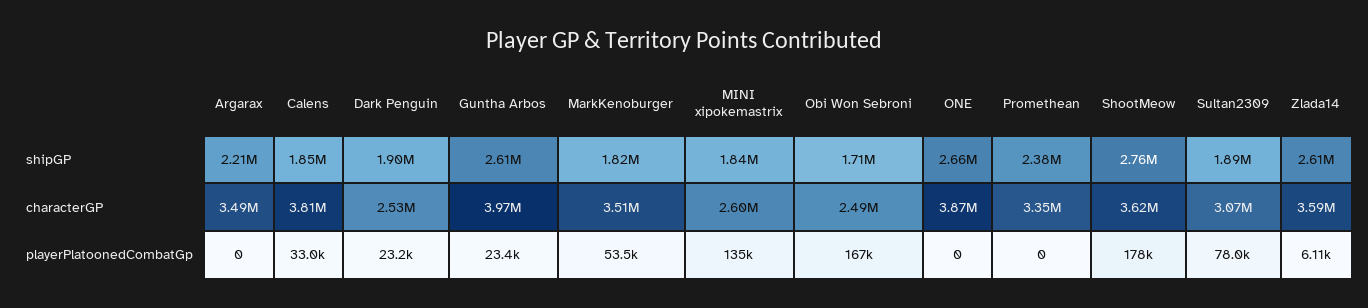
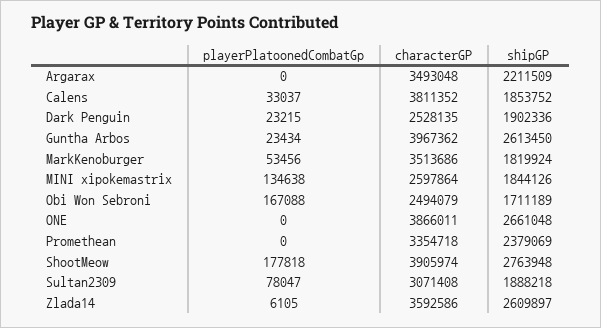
  {
    "Argarax": {
      "shipGP": 2211509,
      "characterGP": 3493048,
      "playerPlatoonedCombatGp": 0
    },
    "Calens": {
      "shipGP": 1853752,
      "characterGP": 3811352,
      "playerPlatoonedCombatGp": 33037
    },
    "Dark Penguin": {
      "shipGP": 1902336,
      "characterGP": 2528135,
      "playerPlatoonedCombatGp": 23215
    },
    "Guntha Arbos": {
      "shipGP": 2613450,
      "characterGP": 3967362,
      "playerPlatoonedCombatGp": 23434
    },
    "MarkKenoburger": {
      "shipGP": 1819924,
      "characterGP": 3513686,
      "playerPlatoonedCombatGp": 53456
    },
    "MINI xipokemastrix": {
      "shipGP": 1844126,
      "characterGP": 2597864,
      "playerPlatoonedCombatGp": 134638
    },
    "Obi Won Sebroni": {
      "shipGP": 1711189,
      "characterGP": 2494079,
      "playerPlatoonedCombatGp": 167088
    },
    "ONE": {
      "shipGP": 2661048,
      "characterGP": 3866011,
      "playerPlatoonedCombatGp": 0
    },
    "Promethean": {
      "shipGP": 2379069,
      "characterGP": 3354718,
      "playerPlatoonedCombatGp": 0
    },
    "ShootMeow": {
      "shipGP": 2763948,
-     "characterGP": 3620000,
+     "characterGP": 3905974,
      "playerPlatoonedCombatGp": 177818
    },
    "Sultan2309": {
      "shipGP": 1888218,
      "characterGP": 3071408,
      "playerPlatoonedCombatGp": 78047
    },
    "Zlada14": {
      "shipGP": 2609897,
      "characterGP": 3592586,
      "playerPlatoonedCombatGp": 6105
    }
  }

